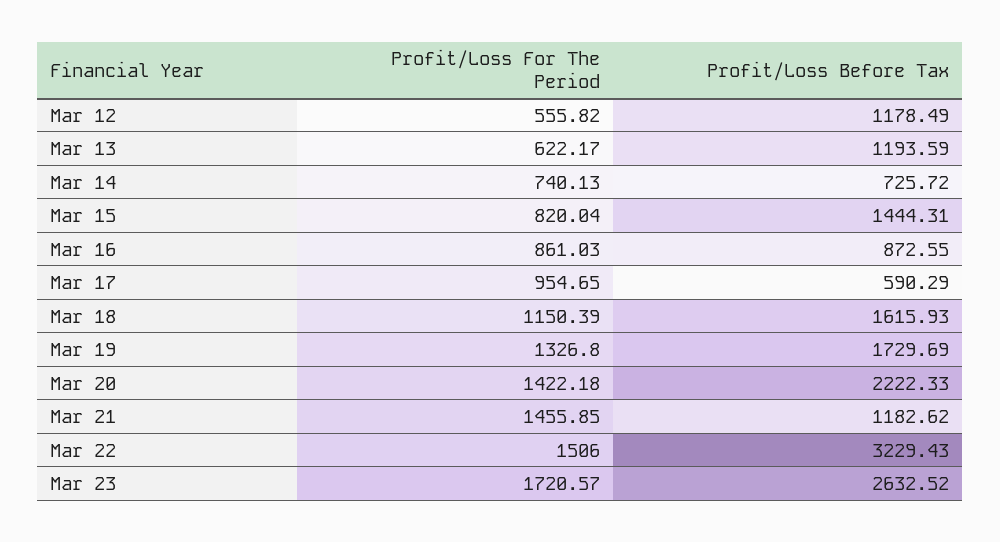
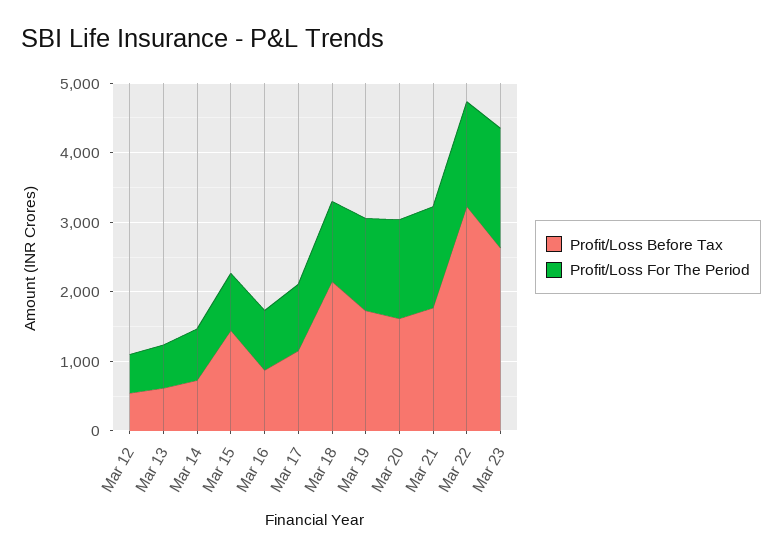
  {
    "Profit/Loss For The Period": {
      "Mar 12": 555.82,
      "Mar 13": 622.17,
      "Mar 14": 740.13,
      "Mar 15": 820.04,
      "Mar 16": 861.03,
      "Mar 17": 954.65,
      "Mar 18": 1150.39,
      "Mar 19": 1326.8,
      "Mar 20": 1422.18,
      "Mar 21": 1455.85,
      "Mar 22": 1506,
      "Mar 23": 1720.57
    },
    "Profit/Loss Before Tax": {
-     "Mar 12": 1178.49,
+     "Mar 12": 600,
-     "Mar 13": 1193.59,
+     "Mar 13": 600,
      "Mar 14": 725.72,
      "Mar 15": 1444.31,
      "Mar 16": 872.55,
-     "Mar 17": 590.29,
+     "Mar 17": 1200,
-     "Mar 18": 1615.93,
+     "Mar 18": 2200,
      "Mar 19": 1729.69,
-     "Mar 20": 2222.33,
+     "Mar 20": 1600,
-     "Mar 21": 1182.62,
+     "Mar 21": 1800,
      "Mar 22": 3229.43,
      "Mar 23": 2632.52
    }
  }

